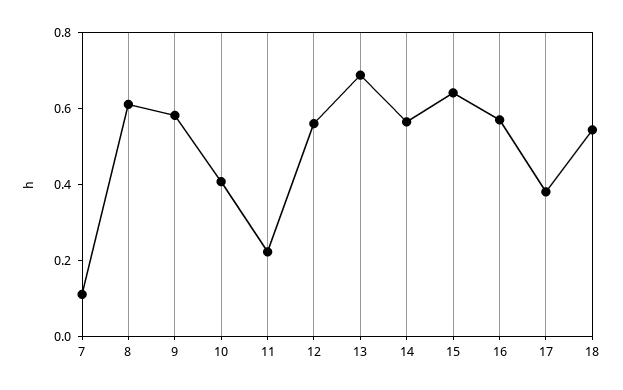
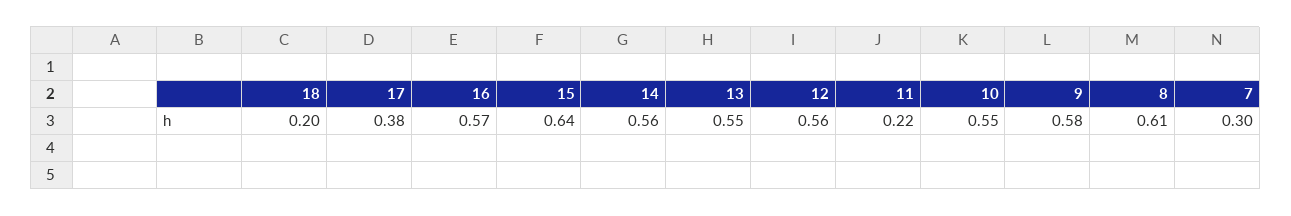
  {
-   "7": 0.1,
+   "7": 0.3,
    "8": 0.61,
    "9": 0.58,
-   "10": 0.4,
+   "10": 0.55,
    "11": 0.22,
    "12": 0.56,
-   "13": 0.7,
+   "13": 0.55,
    "14": 0.56,
    "15": 0.64,
    "16": 0.57,
    "17": 0.38,
-   "18": 0.55
+   "18": 0.2
  }

